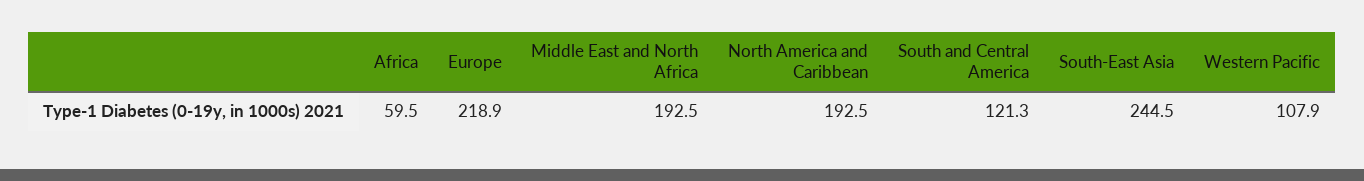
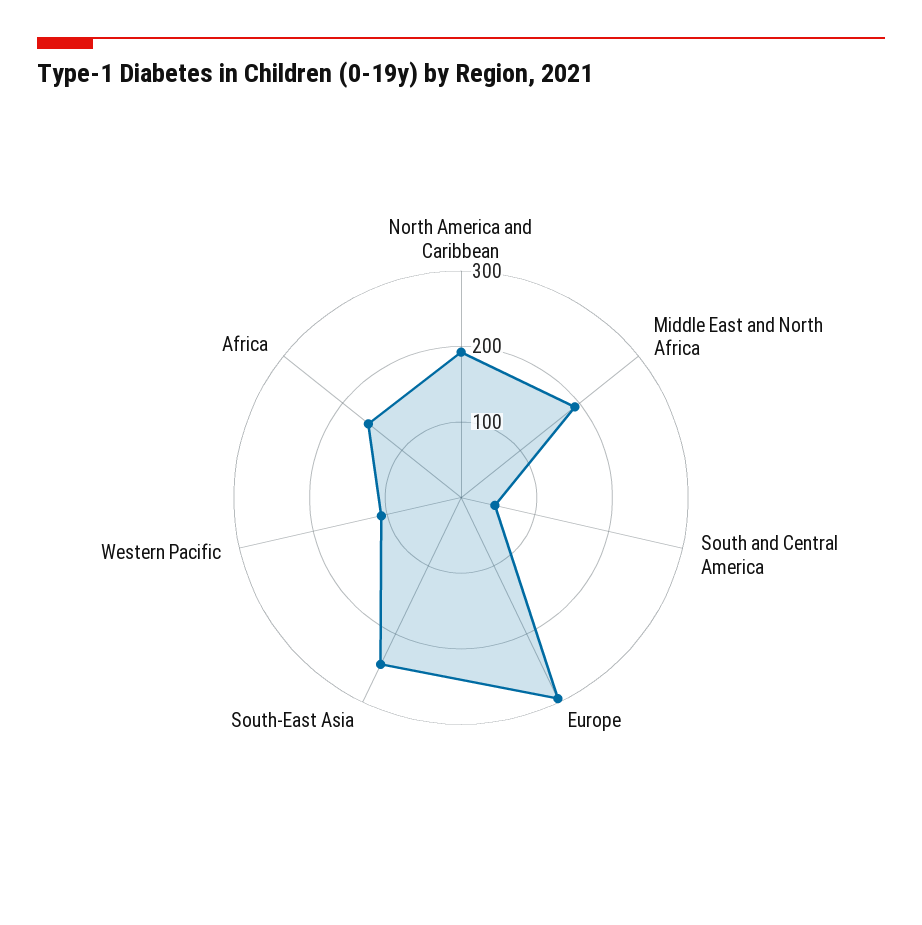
  {
-   "Africa": 59.5,
+   "Africa": 160,
-   "Europe": 218.9,
+   "Europe": 300,
    "Middle East and North Africa": 192.5,
    "North America and Caribbean": 192.5,
-   "South and Central America": 121.3,
+   "South and Central America": 40,
    "South-East Asia": 244.5,
    "Western Pacific": 107.9
  }

